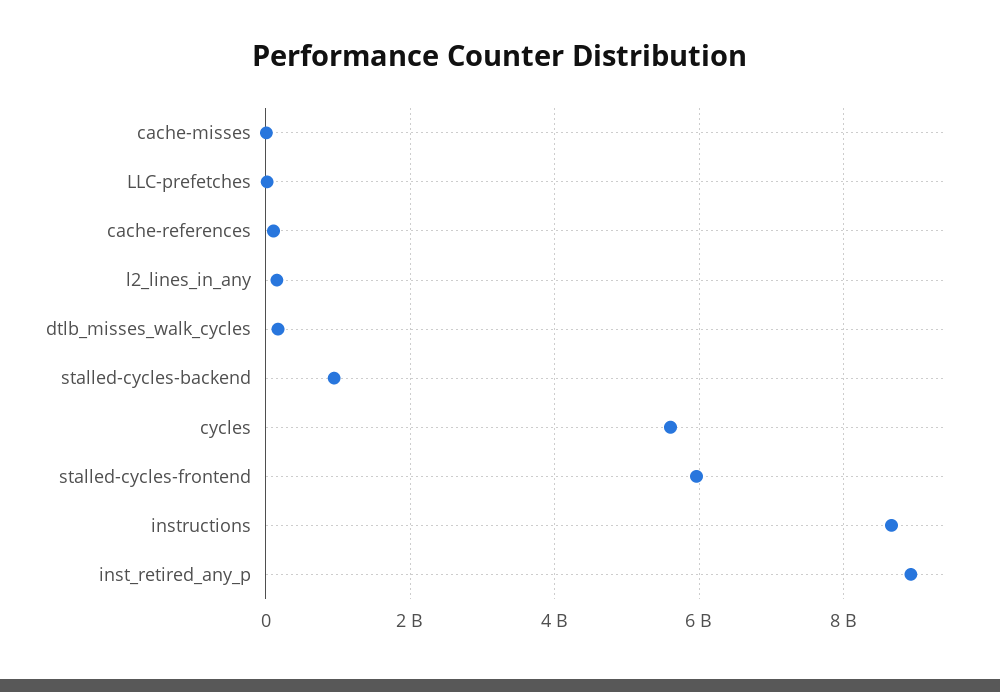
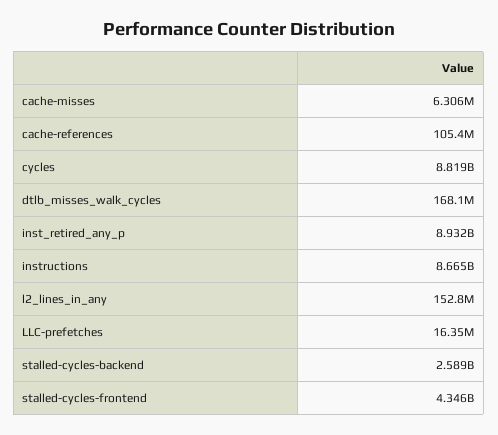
  {
    "cache-misses": 6306000,
    "LLC-prefetches": 16350000,
    "cache-references": 105400000,
    "l2_lines_in_any": 152800000,
    "dtlb_misses_walk_cycles": 168100000,
-   "stalled-cycles-backend": 1000000000,
+   "stalled-cycles-backend": 2589000000,
-   "cycles": 5600000000,
+   "cycles": 8819000000,
-   "stalled-cycles-frontend": 6000000000,
+   "stalled-cycles-frontend": 4346000000,
    "instructions": 8665000000,
    "inst_retired_any_p": 8932000000
  }

